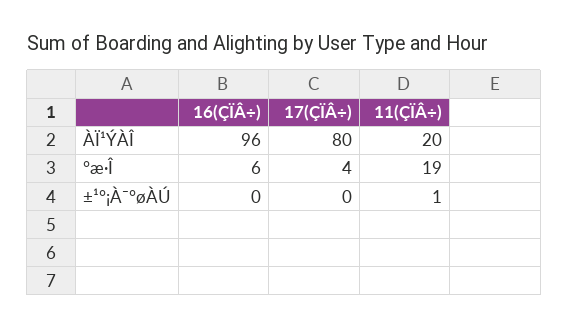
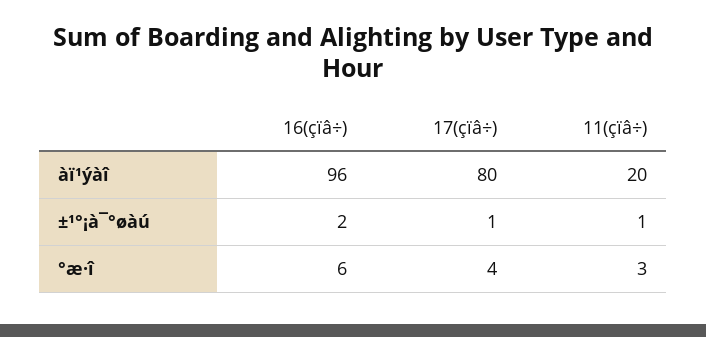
  {
    "16(ÇÏÂ÷)": {
      "ÀÏ¹ÝÀÎ": 96,
      "°æ·Î": 6,
-     "±¹°¡À¯°øÀÚ": 0
+     "±¹°¡À¯°øÀÚ": 2
    },
    "17(ÇÏÂ÷)": {
      "ÀÏ¹ÝÀÎ": 80,
      "°æ·Î": 4,
-     "±¹°¡À¯°øÀÚ": 0
+     "±¹°¡À¯°øÀÚ": 1
    },
    "11(ÇÏÂ÷)": {
      "ÀÏ¹ÝÀÎ": 20,
-     "°æ·Î": 19,
+     "°æ·Î": 3,
      "±¹°¡À¯°øÀÚ": 1
    }
  }

